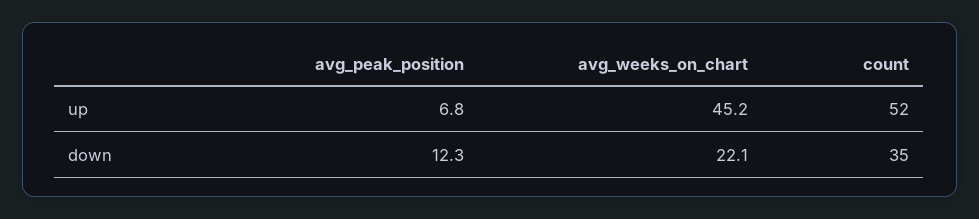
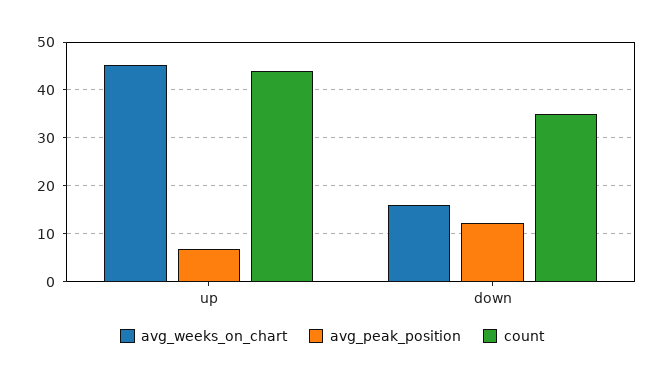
  {
    "avg_peak_position": {
      "up": 6.8,
      "down": 12.3
    },
    "avg_weeks_on_chart": {
      "up": 45.2,
-     "down": 22.1
+     "down": 16
    },
    "count": {
-     "up": 52,
+     "up": 44,
      "down": 35
    }
  }

